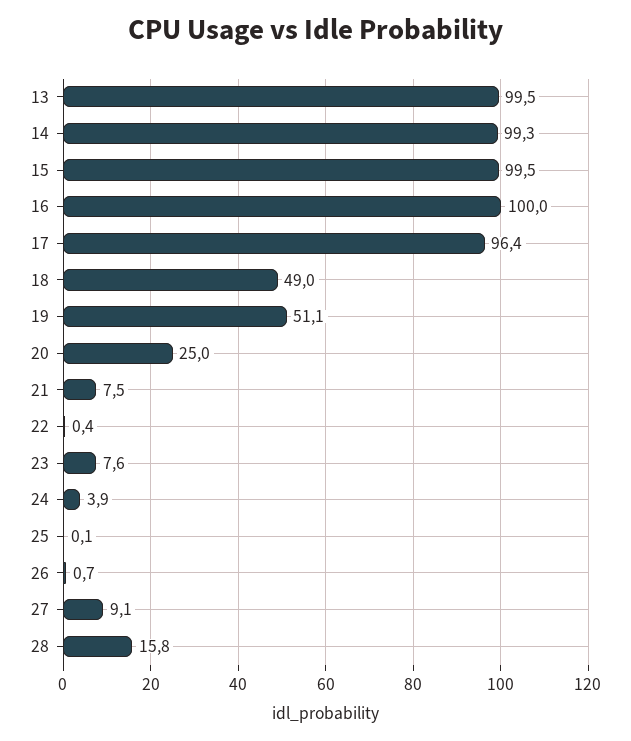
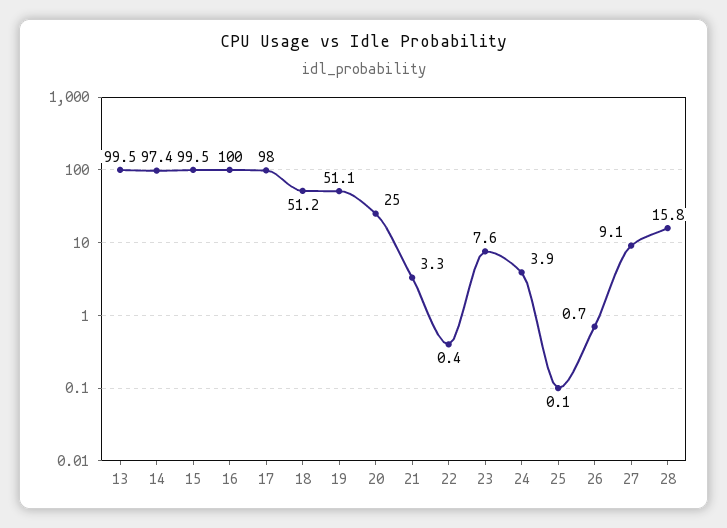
  {
    "13": 99.5,
-   "14": 99.3,
+   "14": 97.4,
    "15": 99.5,
    "16": 100,
-   "17": 96.4,
+   "17": 98,
-   "18": 49,
+   "18": 51.2,
    "19": 51.1,
    "20": 25,
-   "21": 7.5,
+   "21": 3.3,
    "22": 0.4,
    "23": 7.6,
    "24": 3.9,
    "25": 0.1,
    "26": 0.7,
    "27": 9.1,
    "28": 15.8
  }

